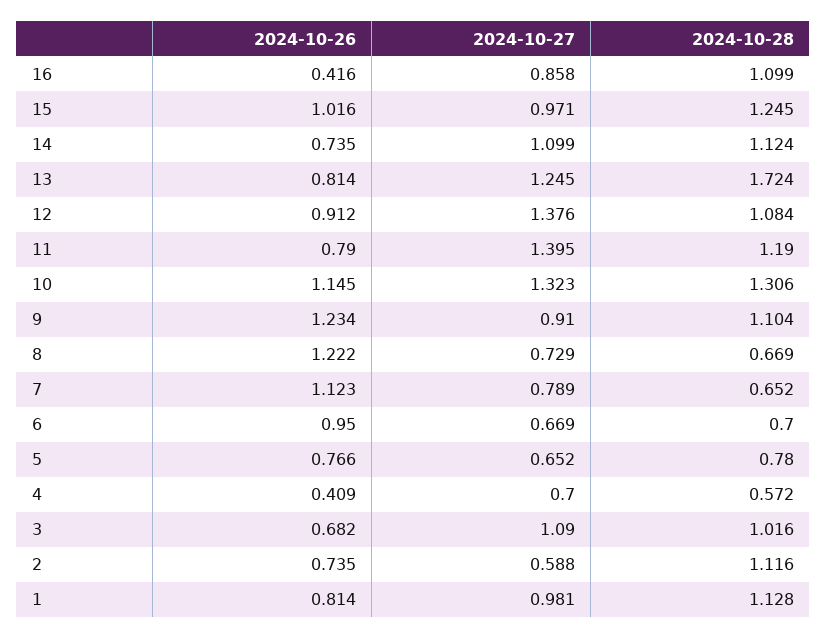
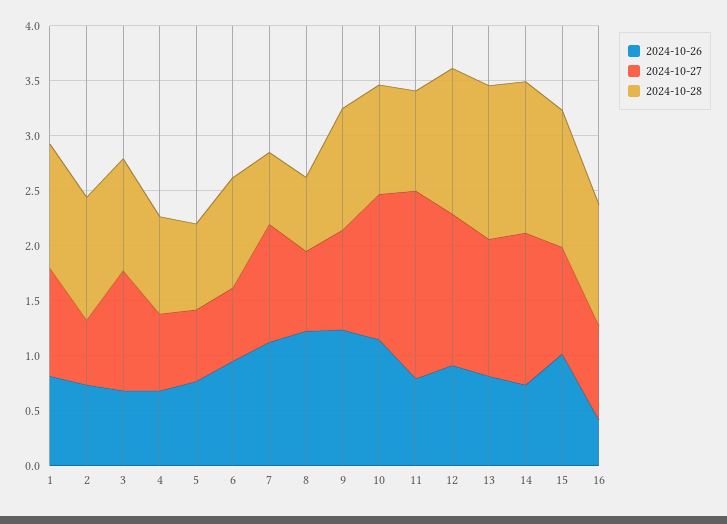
  {
    "2024-10-26": {
      "16": 0.416,
      "15": 1.016,
      "14": 0.735,
      "13": 0.814,
      "12": 0.912,
      "11": 0.79,
      "10": 1.145,
      "9": 1.234,
      "8": 1.222,
      "7": 1.123,
      "6": 0.95,
      "5": 0.766,
-     "4": 0.409,
+     "4": 0.7,
      "3": 0.682,
      "2": 0.735,
      "1": 0.814
    },
    "2024-10-27": {
      "16": 0.858,
      "15": 0.971,
-     "14": 1.099,
+     "14": 1.4,
      "13": 1.245,
      "12": 1.376,
-     "11": 1.395,
+     "11": 1.7,
      "10": 1.323,
      "9": 0.91,
      "8": 0.729,
-     "7": 0.789,
+     "7": 1.1,
      "6": 0.669,
      "5": 0.652,
      "4": 0.7,
      "3": 1.09,
      "2": 0.588,
      "1": 0.981
    },
    "2024-10-28": {
      "16": 1.099,
      "15": 1.245,
-     "14": 1.124,
+     "14": 1.4,
-     "13": 1.724,
+     "13": 1.4,
-     "12": 1.084,
+     "12": 1.3,
-     "11": 1.19,
+     "11": 0.9,
-     "10": 1.306,
+     "10": 1,
      "9": 1.104,
      "8": 0.669,
      "7": 0.652,
-     "6": 0.7,
+     "6": 1,
      "5": 0.78,
-     "4": 0.572,
+     "4": 0.9,
      "3": 1.016,
      "2": 1.116,
      "1": 1.128
    }
  }

